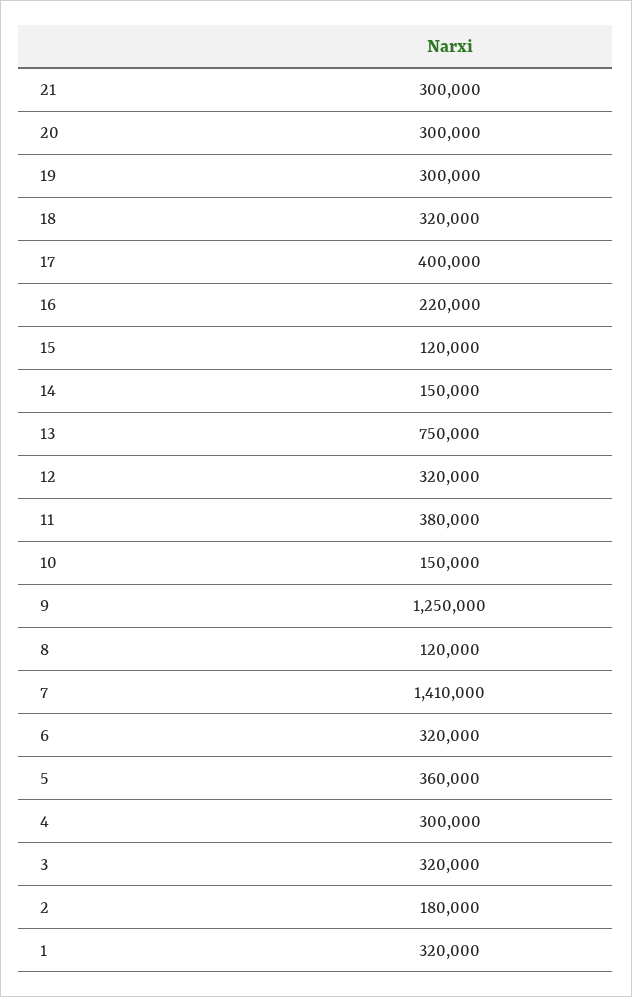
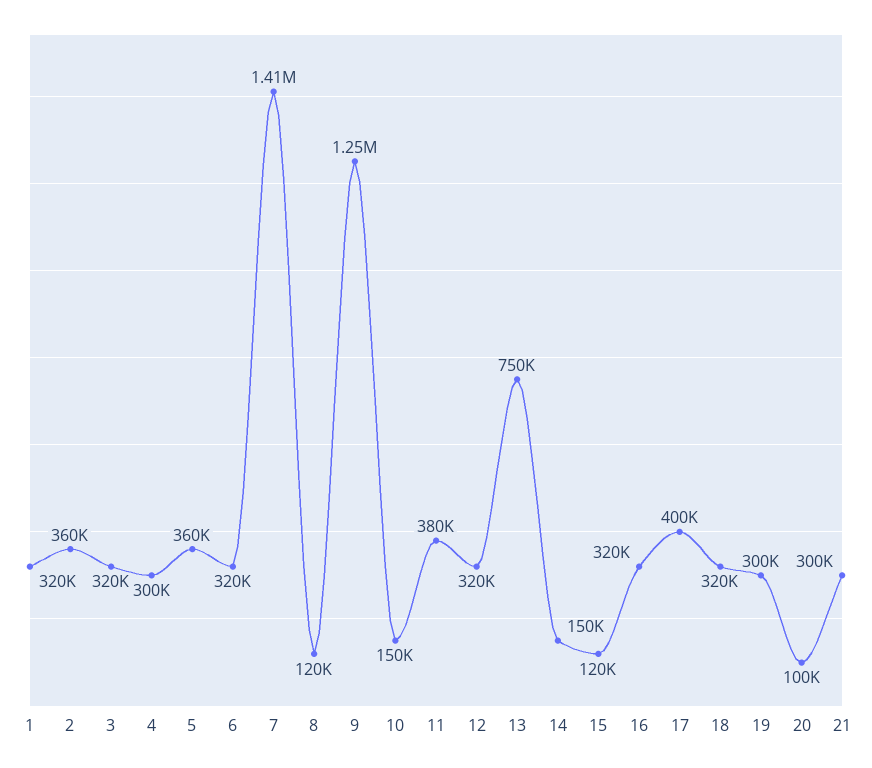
  {
    "21": 300000,
-   "20": 300000,
+   "20": 100000,
    "19": 300000,
    "18": 320000,
    "17": 400000,
-   "16": 220000,
+   "16": 320000,
    "15": 120000,
    "14": 150000,
    "13": 750000,
    "12": 320000,
    "11": 380000,
    "10": 150000,
    "9": 1250000,
    "8": 120000,
    "7": 1410000,
    "6": 320000,
    "5": 360000,
    "4": 300000,
    "3": 320000,
-   "2": 180000,
+   "2": 360000,
    "1": 320000
  }

